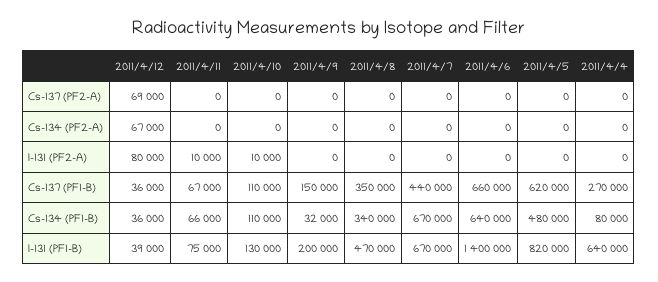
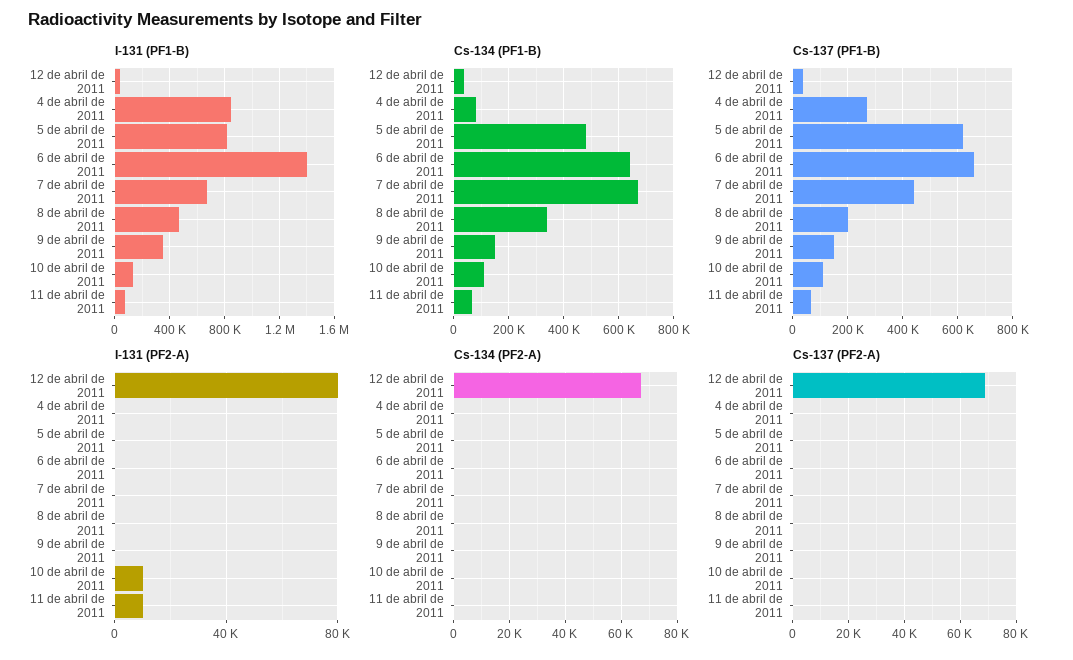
  {
    "Cs-137 (PF2-A)": {
      "2011/4/12": 69000,
      "2011/4/11": 0,
      "2011/4/10": 0,
      "2011/4/9": 0,
      "2011/4/8": 0,
      "2011/4/7": 0,
      "2011/4/6": 0,
      "2011/4/5": 0,
      "2011/4/4": 0
    },
    "Cs-134 (PF2-A)": {
      "2011/4/12": 67000,
      "2011/4/11": 0,
      "2011/4/10": 0,
      "2011/4/9": 0,
      "2011/4/8": 0,
      "2011/4/7": 0,
      "2011/4/6": 0,
      "2011/4/5": 0,
      "2011/4/4": 0
    },
    "I-131 (PF2-A)": {
      "2011/4/12": 80000,
      "2011/4/11": 10000,
      "2011/4/10": 10000,
      "2011/4/9": 0,
      "2011/4/8": 0,
      "2011/4/7": 0,
      "2011/4/6": 0,
      "2011/4/5": 0,
      "2011/4/4": 0
    },
    "Cs-137 (PF1-B)": {
      "2011/4/12": 36000,
      "2011/4/11": 67000,
      "2011/4/10": 110000,
      "2011/4/9": 150000,
-     "2011/4/8": 350000,
+     "2011/4/8": 200000,
      "2011/4/7": 440000,
      "2011/4/6": 660000,
      "2011/4/5": 620000,
      "2011/4/4": 270000
    },
    "Cs-134 (PF1-B)": {
      "2011/4/12": 36000,
      "2011/4/11": 66000,
      "2011/4/10": 110000,
-     "2011/4/9": 32000,
+     "2011/4/9": 150000,
      "2011/4/8": 340000,
      "2011/4/7": 670000,
      "2011/4/6": 640000,
      "2011/4/5": 480000,
      "2011/4/4": 80000
    },
    "I-131 (PF1-B)": {
      "2011/4/12": 39000,
      "2011/4/11": 75000,
      "2011/4/10": 130000,
-     "2011/4/9": 200000,
+     "2011/4/9": 350000,
      "2011/4/8": 470000,
      "2011/4/7": 670000,
      "2011/4/6": 1400000,
      "2011/4/5": 820000,
-     "2011/4/4": 640000
+     "2011/4/4": 850000
    }
  }

